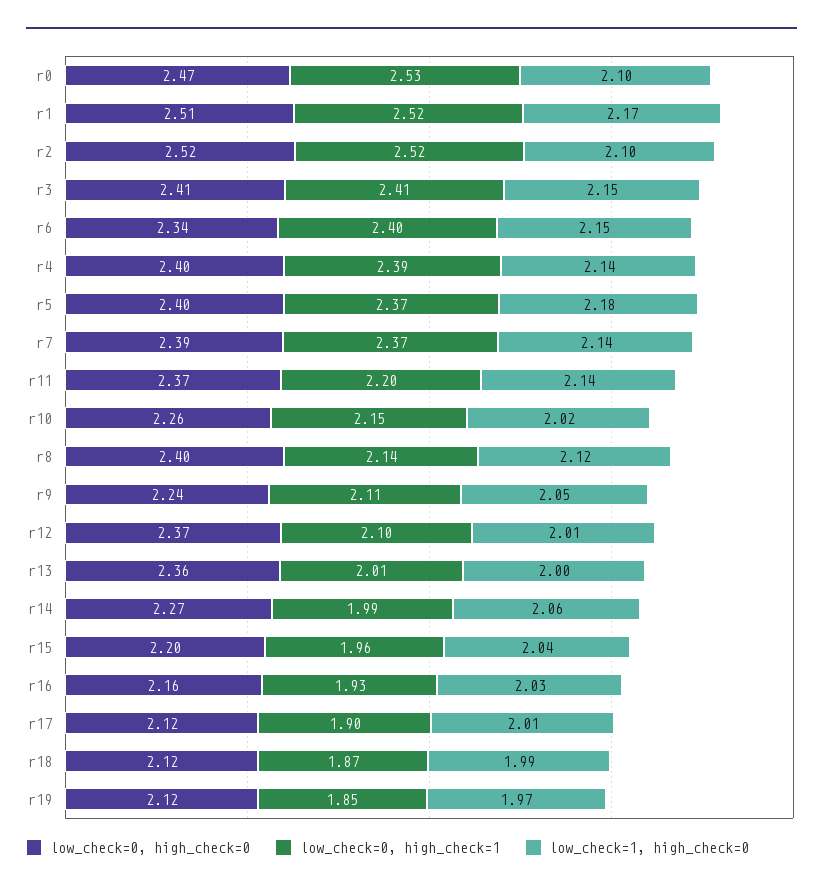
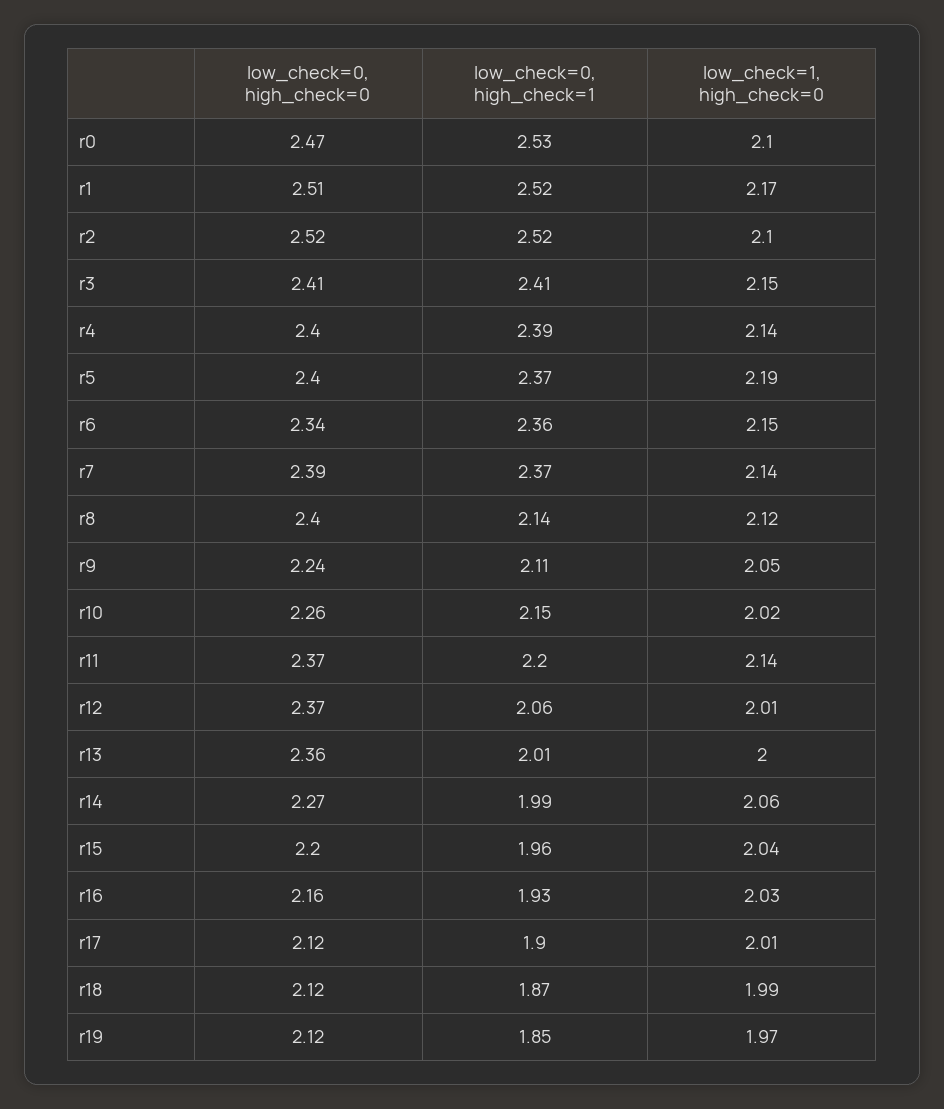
  {
    "low_check=0, high_check=0": {
      "r0": 2.47,
      "r1": 2.51,
      "r2": 2.52,
      "r3": 2.41,
      "r6": 2.34,
      "r4": 2.4,
      "r5": 2.4,
      "r7": 2.39,
      "r11": 2.37,
      "r10": 2.26,
      "r8": 2.4,
      "r9": 2.24,
      "r12": 2.37,
      "r13": 2.36,
      "r14": 2.27,
      "r15": 2.2,
      "r16": 2.16,
      "r17": 2.12,
      "r18": 2.12,
      "r19": 2.12
    },
    "low_check=0, high_check=1": {
      "r0": 2.53,
      "r1": 2.52,
      "r2": 2.52,
      "r3": 2.41,
-     "r6": 2.4,
+     "r6": 2.36,
      "r4": 2.39,
      "r5": 2.37,
      "r7": 2.37,
      "r11": 2.2,
      "r10": 2.15,
      "r8": 2.14,
      "r9": 2.11,
-     "r12": 2.1,
+     "r12": 2.06,
      "r13": 2.01,
      "r14": 1.99,
      "r15": 1.96,
      "r16": 1.93,
      "r17": 1.9,
      "r18": 1.87,
      "r19": 1.85
    },
    "low_check=1, high_check=0": {
      "r0": 2.1,
      "r1": 2.17,
      "r2": 2.1,
      "r3": 2.15,
      "r6": 2.15,
      "r4": 2.14,
-     "r5": 2.18,
+     "r5": 2.19,
      "r7": 2.14,
      "r11": 2.14,
      "r10": 2.02,
      "r8": 2.12,
      "r9": 2.05,
      "r12": 2.01,
      "r13": 2,
      "r14": 2.06,
      "r15": 2.04,
      "r16": 2.03,
      "r17": 2.01,
      "r18": 1.99,
      "r19": 1.97
    }
  }

